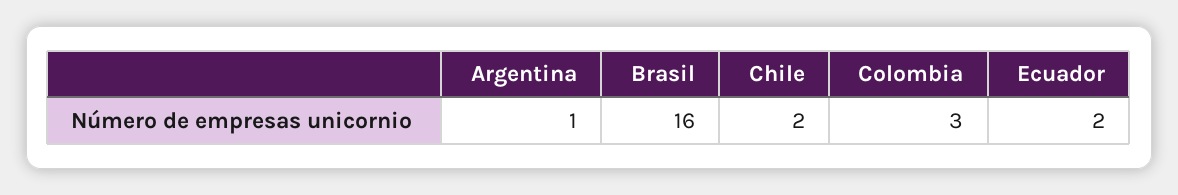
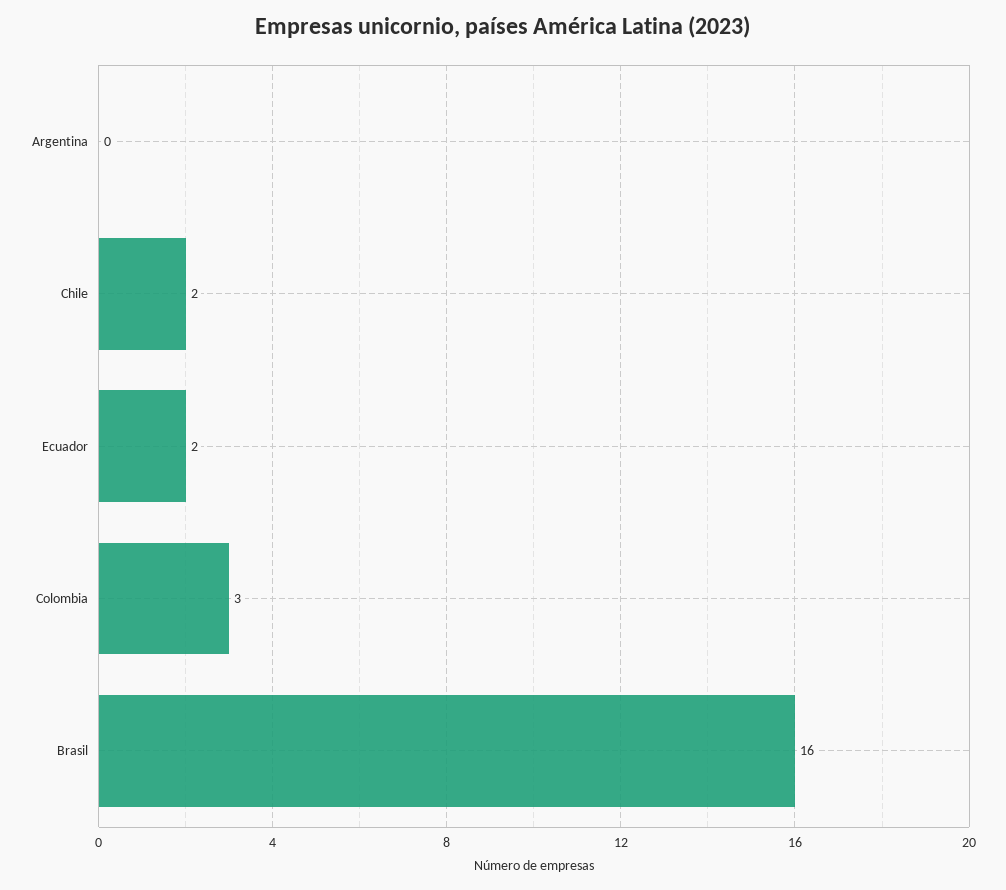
  {
-   "Argentina": 1,
+   "Argentina": 0,
    "Brasil": 16,
    "Chile": 2,
    "Colombia": 3,
    "Ecuador": 2
  }

